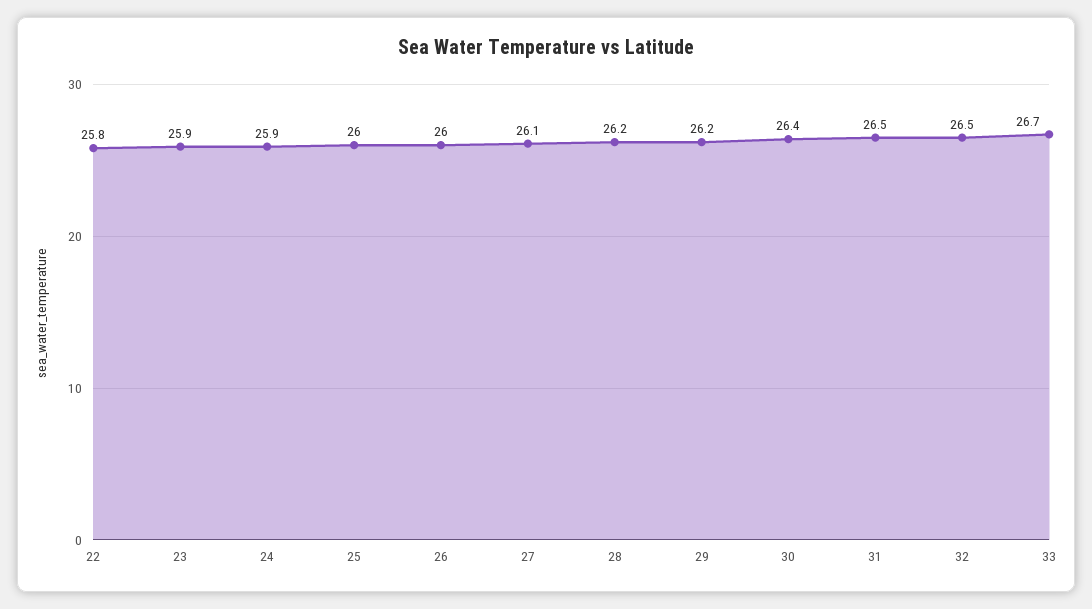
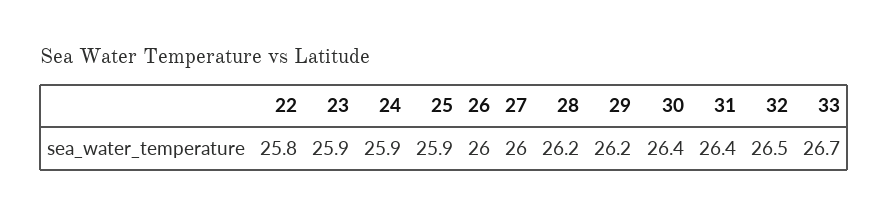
  {
    "22": 25.8,
    "23": 25.9,
    "24": 25.9,
-   "25": 26,
+   "25": 25.9,
    "26": 26,
-   "27": 26.1,
+   "27": 26,
    "28": 26.2,
    "29": 26.2,
    "30": 26.4,
-   "31": 26.5,
+   "31": 26.4,
    "32": 26.5,
    "33": 26.7
  }

